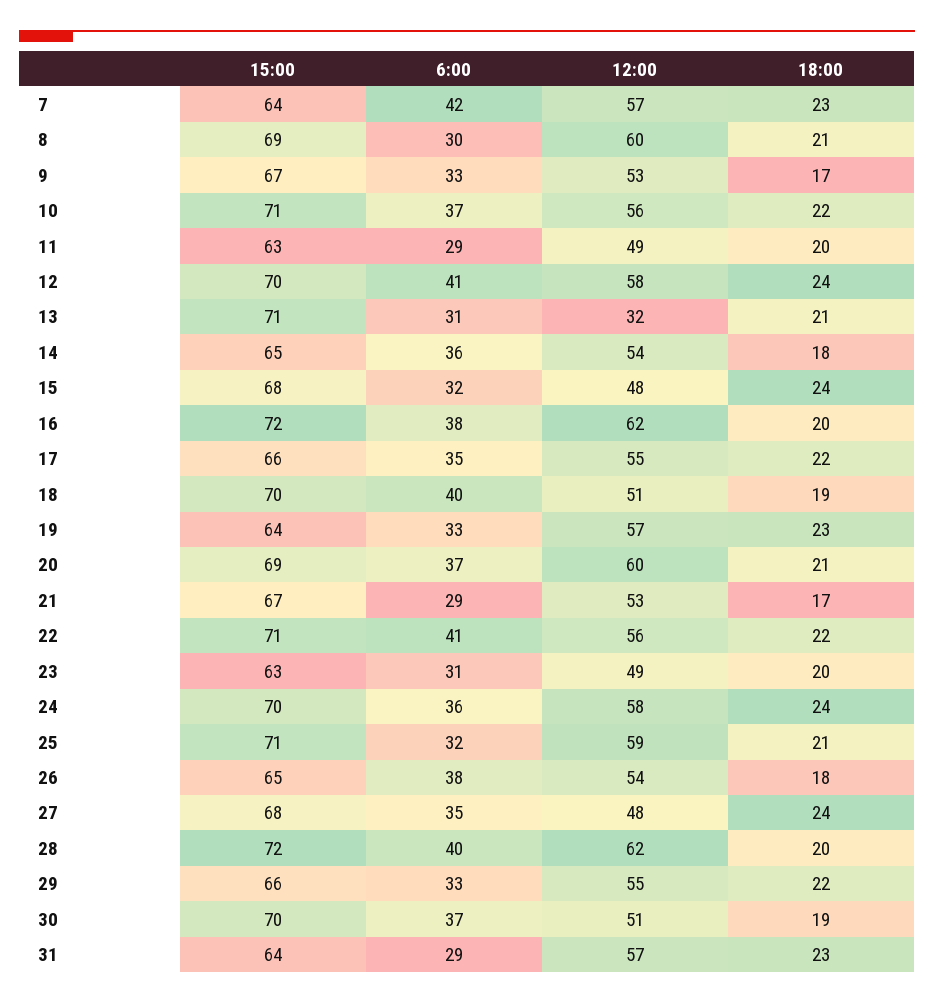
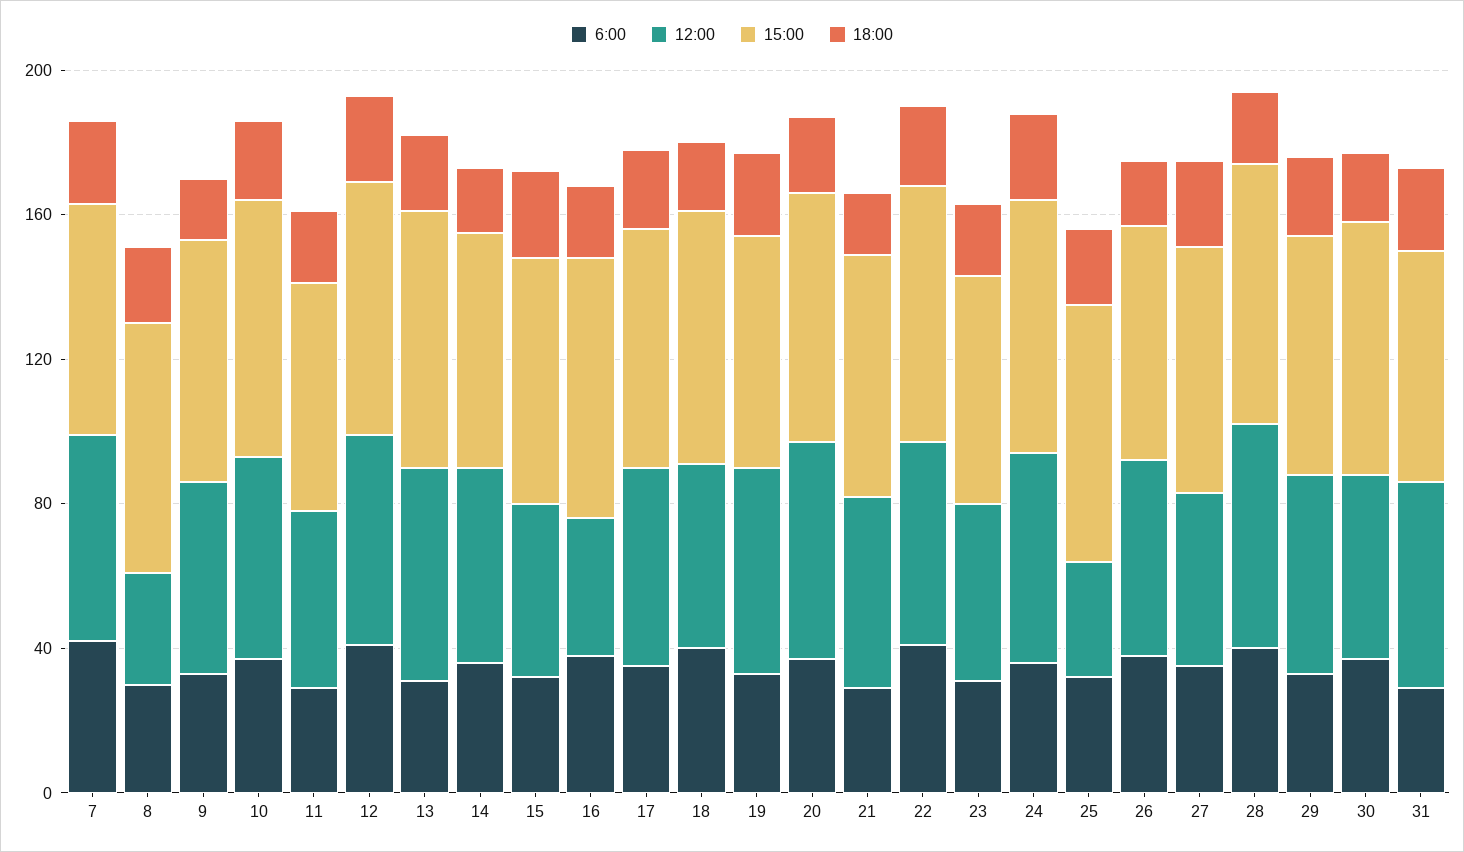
  {
    "15:00": {
      "7": 64,
      "8": 69,
      "9": 67,
      "10": 71,
      "11": 63,
      "12": 70,
      "13": 71,
      "14": 65,
      "15": 68,
      "16": 72,
      "17": 66,
      "18": 70,
      "19": 64,
      "20": 69,
      "21": 67,
      "22": 71,
      "23": 63,
      "24": 70,
      "25": 71,
      "26": 65,
      "27": 68,
      "28": 72,
      "29": 66,
      "30": 70,
      "31": 64
    },
    "6:00": {
      "7": 42,
      "8": 30,
      "9": 33,
      "10": 37,
      "11": 29,
      "12": 41,
      "13": 31,
      "14": 36,
      "15": 32,
      "16": 38,
      "17": 35,
      "18": 40,
      "19": 33,
      "20": 37,
      "21": 29,
      "22": 41,
      "23": 31,
      "24": 36,
      "25": 32,
      "26": 38,
      "27": 35,
      "28": 40,
      "29": 33,
      "30": 37,
      "31": 29
    },
    "12:00": {
      "7": 57,
-     "8": 60,
+     "8": 30,
      "9": 53,
      "10": 56,
      "11": 49,
      "12": 58,
-     "13": 32,
+     "13": 60,
      "14": 54,
      "15": 48,
-     "16": 62,
+     "16": 40,
      "17": 55,
      "18": 51,
      "19": 57,
      "20": 60,
      "21": 53,
      "22": 56,
      "23": 49,
      "24": 58,
-     "25": 59,
+     "25": 30,
      "26": 54,
      "27": 48,
      "28": 62,
      "29": 55,
      "30": 51,
      "31": 57
    },
    "18:00": {
      "7": 23,
      "8": 21,
      "9": 17,
      "10": 22,
      "11": 20,
      "12": 24,
      "13": 21,
      "14": 18,
      "15": 24,
      "16": 20,
      "17": 22,
      "18": 19,
      "19": 23,
      "20": 21,
      "21": 17,
      "22": 22,
      "23": 20,
      "24": 24,
      "25": 21,
      "26": 18,
      "27": 24,
      "28": 20,
      "29": 22,
      "30": 19,
      "31": 23
    }
  }

